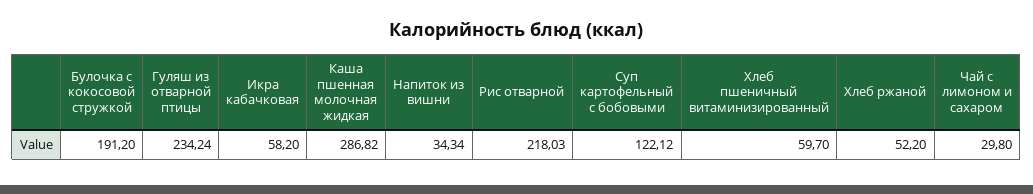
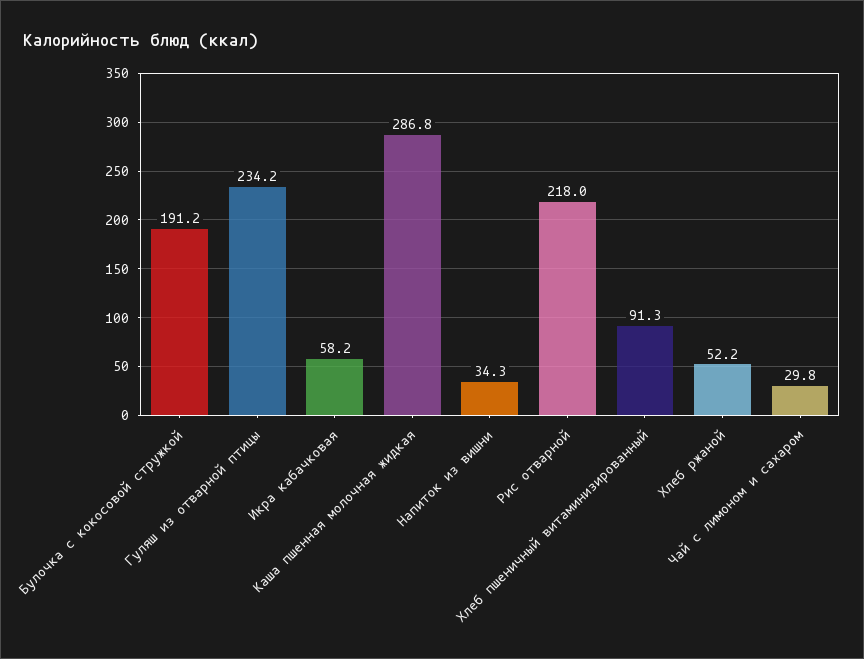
  {
    "Булочка с кокосовой стружкой": 191.2,
    "Гуляш из отварной птицы": 234.24,
    "Икра кабачковая": 58.2,
    "Каша пшенная молочная жидкая": 286.82,
    "Напиток из вишни": 34.34,
    "Рис отварной": 218.03,
-   "Суп картофельный с бобовыми": 122.12,
-   "Хлеб пшеничный витаминизированный": 59.7,
+   "Хлеб пшеничный витаминизированный": 91.3,
    "Хлеб ржаной": 52.2,
    "Чай с лимоном и сахаром": 29.8
  }

